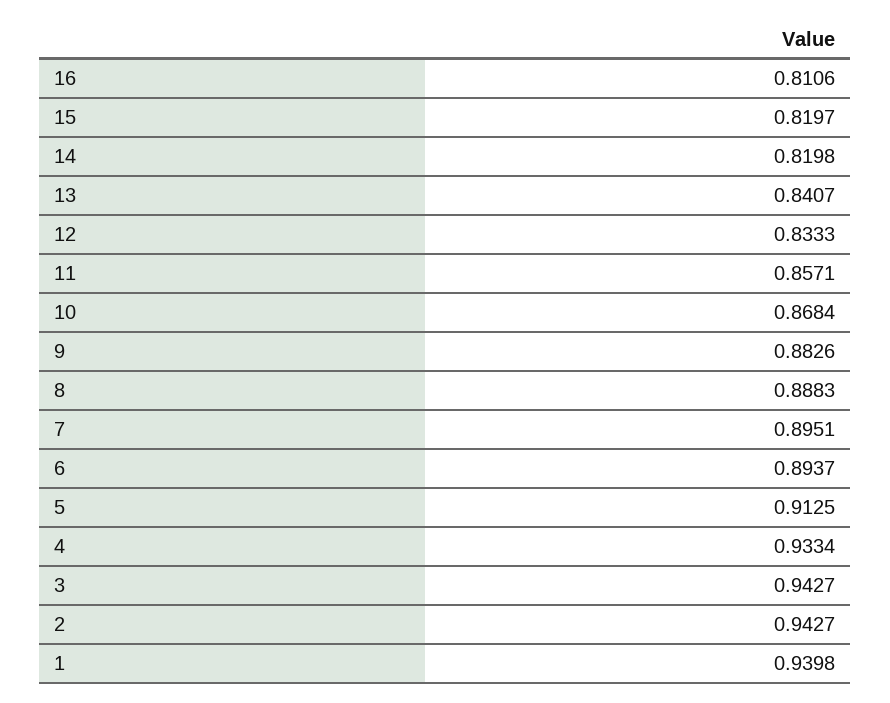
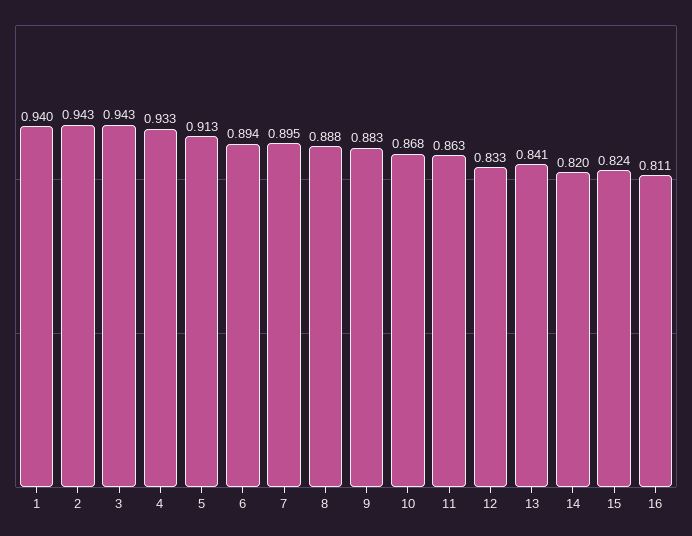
  {
    "16": 0.8106,
-   "15": 0.8197,
+   "15": 0.824,
    "14": 0.8198,
    "13": 0.8407,
    "12": 0.8333,
-   "11": 0.8571,
+   "11": 0.863,
    "10": 0.8684,
    "9": 0.8826,
    "8": 0.8883,
    "7": 0.8951,
    "6": 0.8937,
    "5": 0.9125,
    "4": 0.9334,
    "3": 0.9427,
    "2": 0.9427,
    "1": 0.9398
  }

